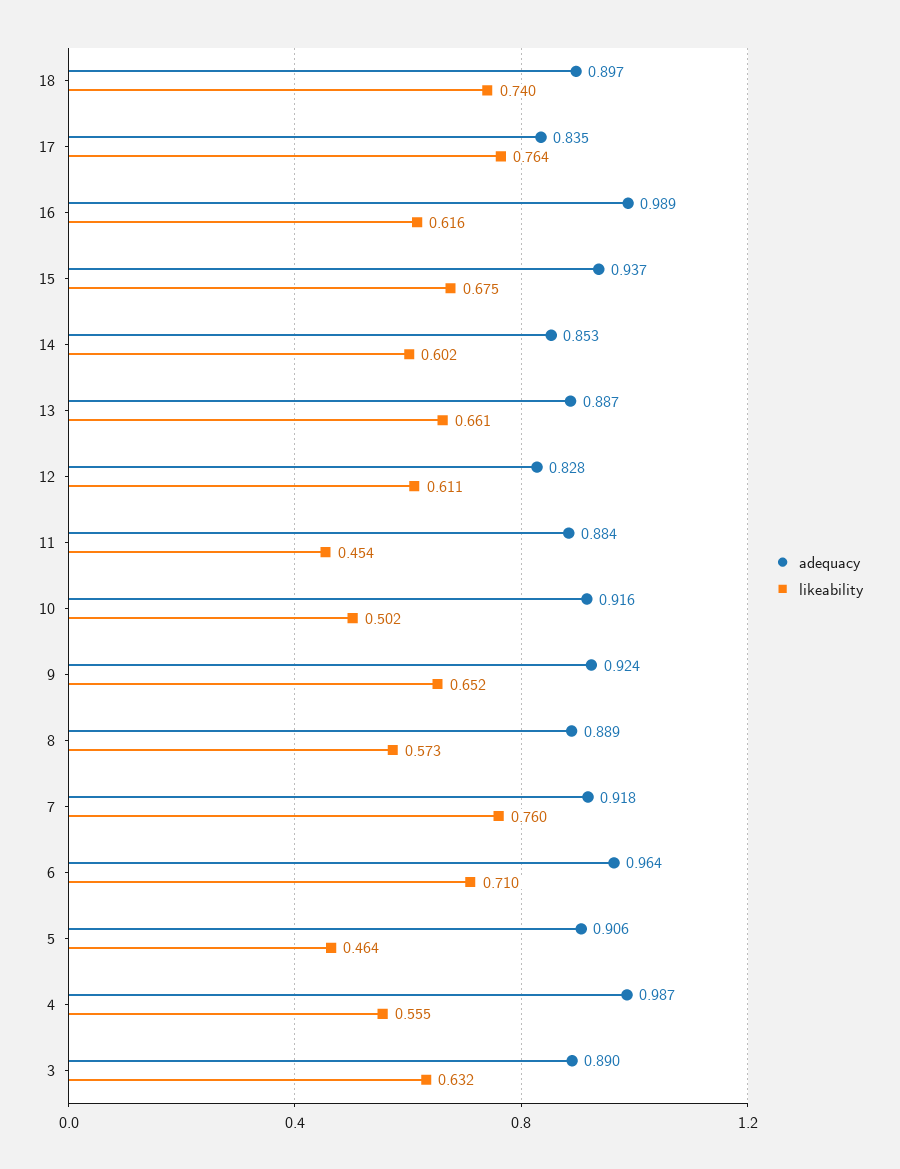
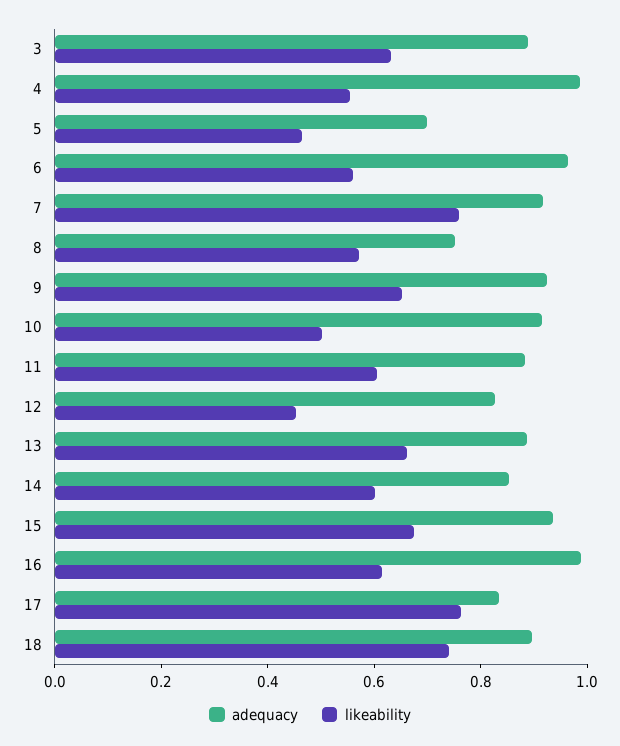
  {
    "adequacy": {
      "18": 0.897,
      "17": 0.835,
      "16": 0.989,
      "15": 0.937,
      "14": 0.853,
      "13": 0.887,
      "12": 0.828,
      "11": 0.884,
      "10": 0.916,
      "9": 0.924,
-     "8": 0.889,
+     "8": 0.75,
      "7": 0.918,
      "6": 0.964,
-     "5": 0.906,
+     "5": 0.7,
      "4": 0.987,
      "3": 0.89
    },
    "likeability": {
      "18": 0.74,
      "17": 0.764,
      "16": 0.616,
      "15": 0.675,
      "14": 0.602,
      "13": 0.661,
-     "12": 0.611,
+     "12": 0.45,
-     "11": 0.454,
+     "11": 0.6,
      "10": 0.502,
      "9": 0.652,
      "8": 0.573,
      "7": 0.76,
-     "6": 0.71,
+     "6": 0.55,
      "5": 0.464,
      "4": 0.555,
      "3": 0.632
    }
  }

